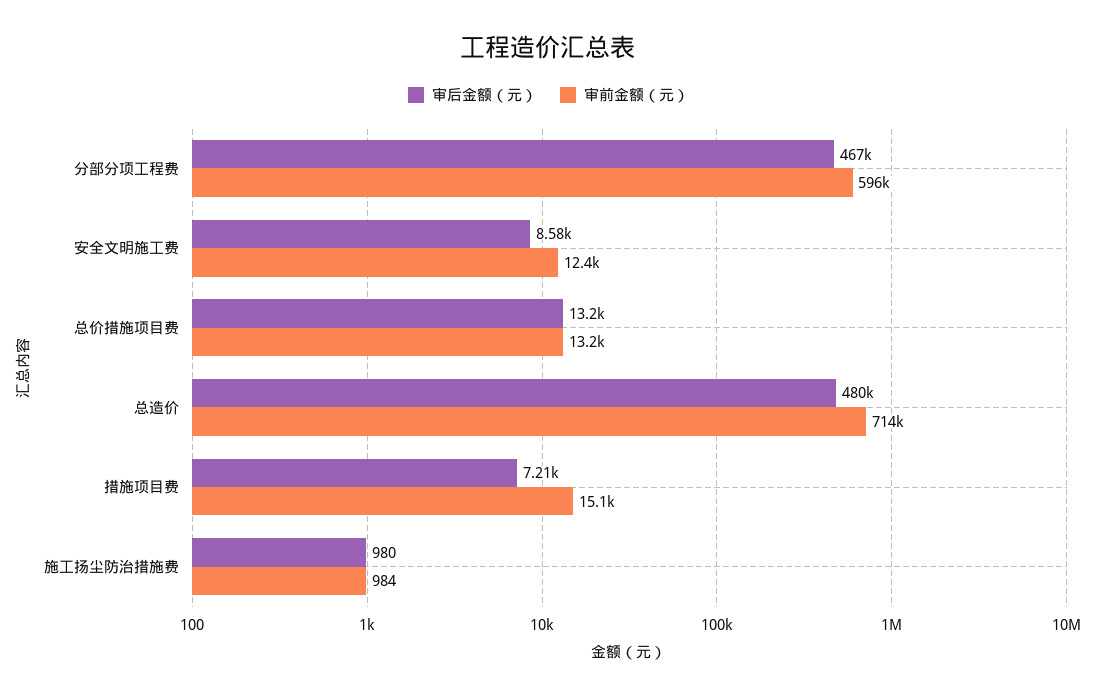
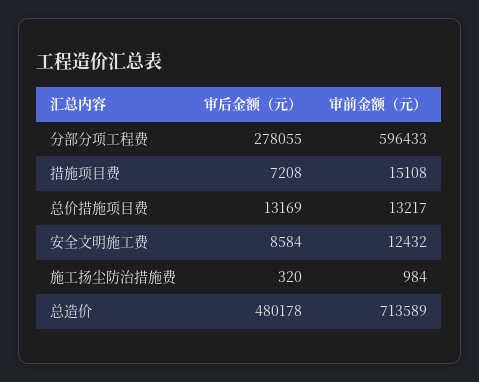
  {
    "审后金额（元）": {
-     "分部分项工程费": 467000,
+     "分部分项工程费": 278055,
      "安全文明施工费": 8584,
      "总价措施项目费": 13169,
      "总造价": 480178,
      "措施项目费": 7208,
-     "施工扬尘防治措施费": 980
+     "施工扬尘防治措施费": 320
    },
    "审前金额（元）": {
      "分部分项工程费": 596433,
      "安全文明施工费": 12432,
      "总价措施项目费": 13217,
      "总造价": 713589,
      "措施项目费": 15108,
      "施工扬尘防治措施费": 984
    }
  }

